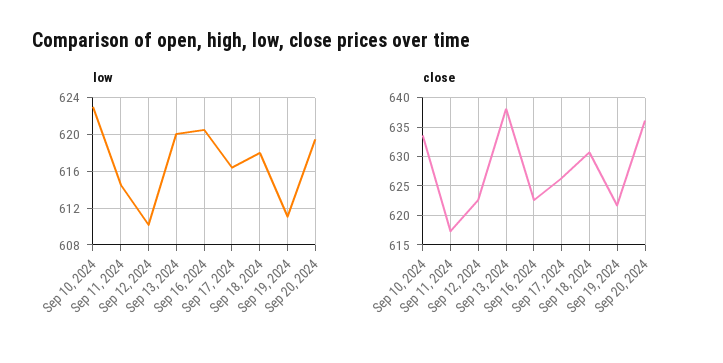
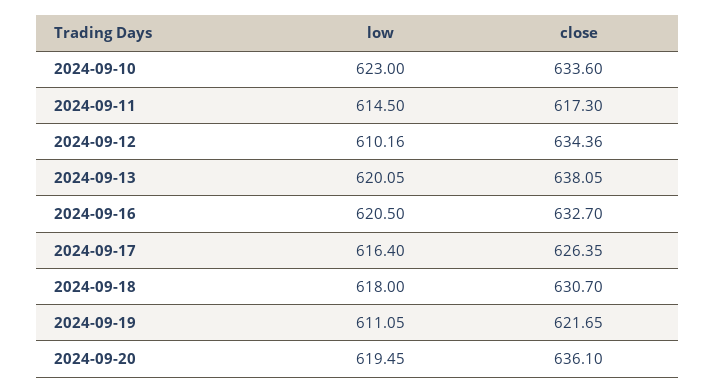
  {
    "low": {
      "Sep 10, 2024": 623,
      "Sep 11, 2024": 614.5,
      "Sep 12, 2024": 610.16,
      "Sep 13, 2024": 620.05,
      "Sep 16, 2024": 620.5,
      "Sep 17, 2024": 616.4,
      "Sep 18, 2024": 618,
      "Sep 19, 2024": 611.05,
      "Sep 20, 2024": 619.45
    },
    "close": {
      "Sep 10, 2024": 633.6,
      "Sep 11, 2024": 617.3,
-     "Sep 12, 2024": 622.5,
+     "Sep 12, 2024": 634.36,
      "Sep 13, 2024": 638.05,
-     "Sep 16, 2024": 622.5,
+     "Sep 16, 2024": 632.7,
      "Sep 17, 2024": 626.35,
      "Sep 18, 2024": 630.7,
      "Sep 19, 2024": 621.65,
      "Sep 20, 2024": 636.1
    }
  }

